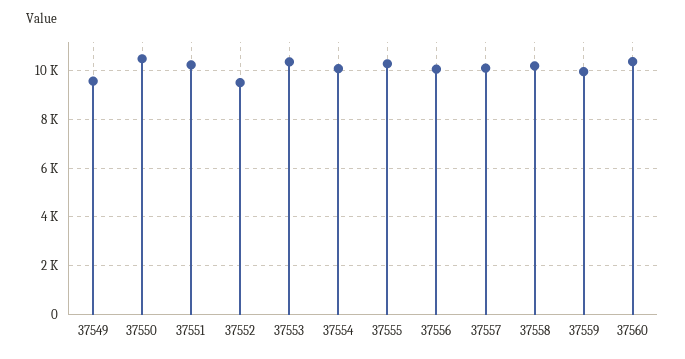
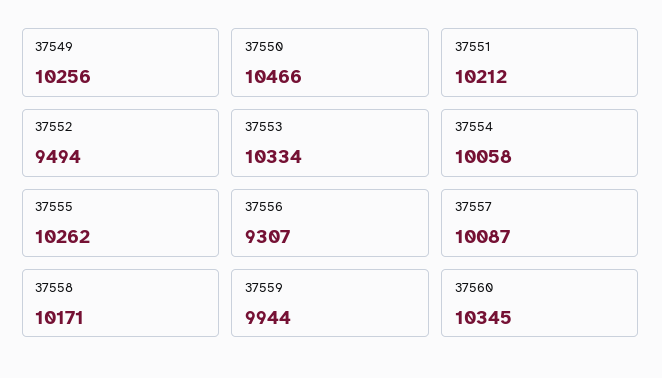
  {
-   "37549": 9500,
+   "37549": 10256,
    "37550": 10466,
    "37551": 10212,
    "37552": 9494,
    "37553": 10334,
    "37554": 10058,
    "37555": 10262,
-   "37556": 10000,
+   "37556": 9307,
    "37557": 10087,
    "37558": 10171,
    "37559": 9944,
    "37560": 10345
  }

